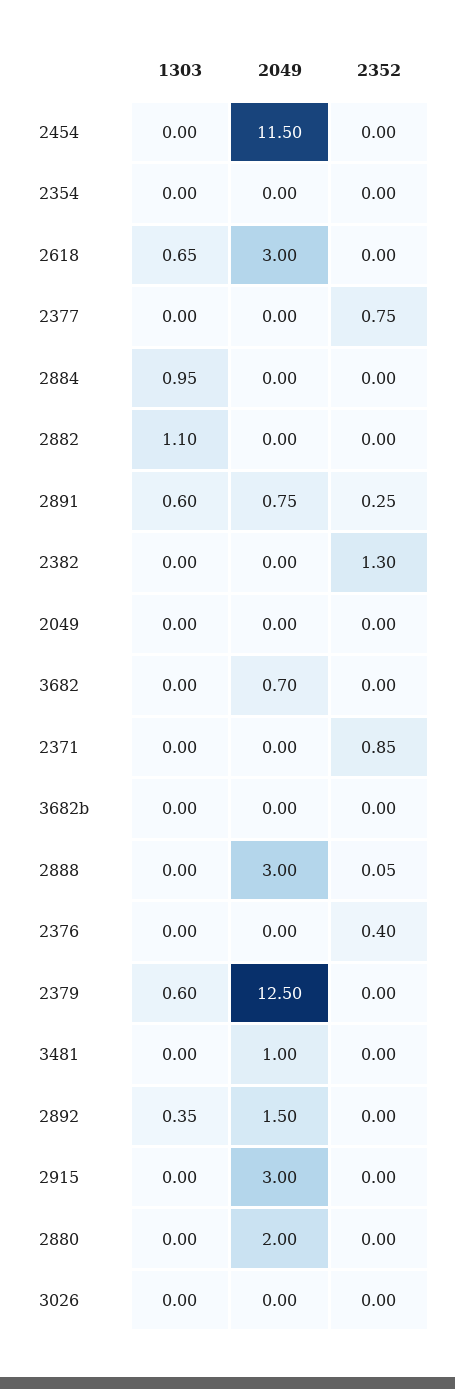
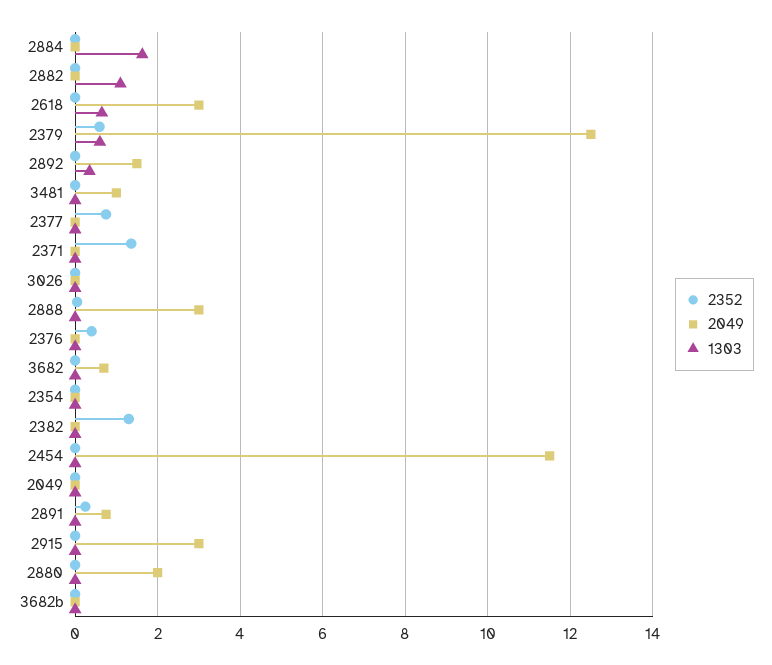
  {
    "1303": {
      "2454": 0,
      "2354": 0,
      "2618": 0.65,
      "2377": 0,
-     "2884": 0.95,
+     "2884": 1.6,
      "2882": 1.1,
-     "2891": 0.6,
+     "2891": 0,
      "2382": 0,
      "2049": 0,
      "3682": 0,
      "2371": 0,
      "3682b": 0,
      "2888": 0,
      "2376": 0,
      "2379": 0.6,
      "3481": 0,
      "2892": 0.35,
      "2915": 0,
      "2880": 0,
      "3026": 0
    },
    "2049": {
      "2454": 11.5,
      "2354": 0,
      "2618": 3,
      "2377": 0,
      "2884": 0,
      "2882": 0,
      "2891": 0.75,
      "2382": 0,
      "2049": 0,
      "3682": 0.7,
      "2371": 0,
      "3682b": 0,
      "2888": 3,
      "2376": 0,
      "2379": 12.5,
      "3481": 1,
      "2892": 1.5,
      "2915": 3,
      "2880": 2,
      "3026": 0
    },
    "2352": {
      "2454": 0,
      "2354": 0,
      "2618": 0,
      "2377": 0.75,
      "2884": 0,
      "2882": 0,
      "2891": 0.25,
      "2382": 1.3,
      "2049": 0,
      "3682": 0,
-     "2371": 0.85,
+     "2371": 1.4,
      "3682b": 0,
      "2888": 0.05,
      "2376": 0.4,
-     "2379": 0,
+     "2379": 0.6,
      "3481": 0,
      "2892": 0,
      "2915": 0,
      "2880": 0,
      "3026": 0
    }
  }

